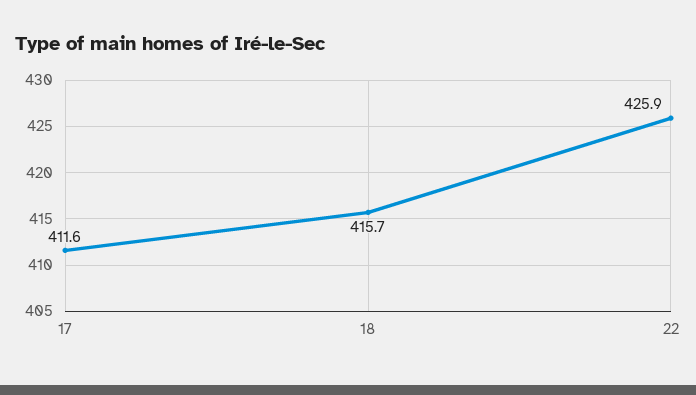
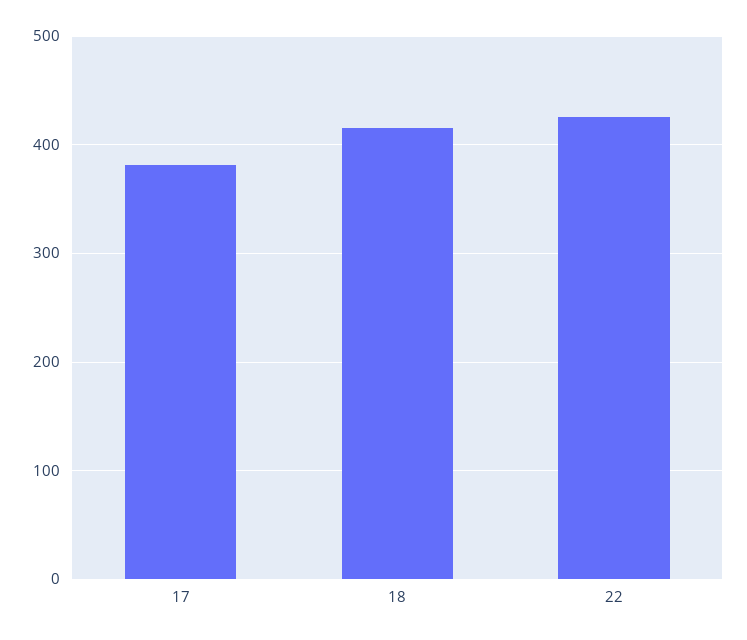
  {
-   "17": 411.6,
+   "17": 380,
    "18": 415.7,
    "22": 425.9
  }

